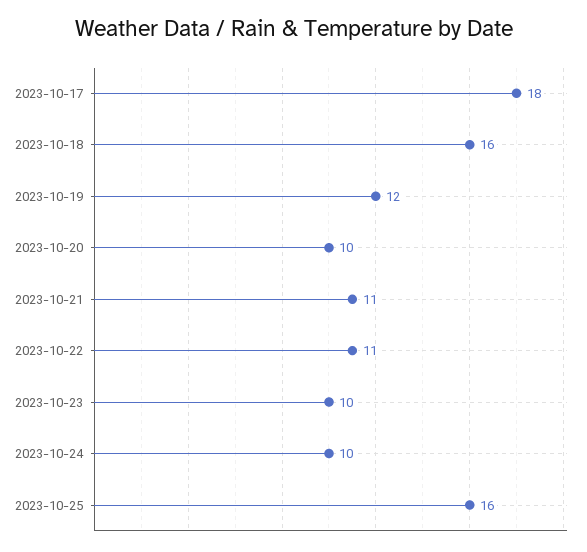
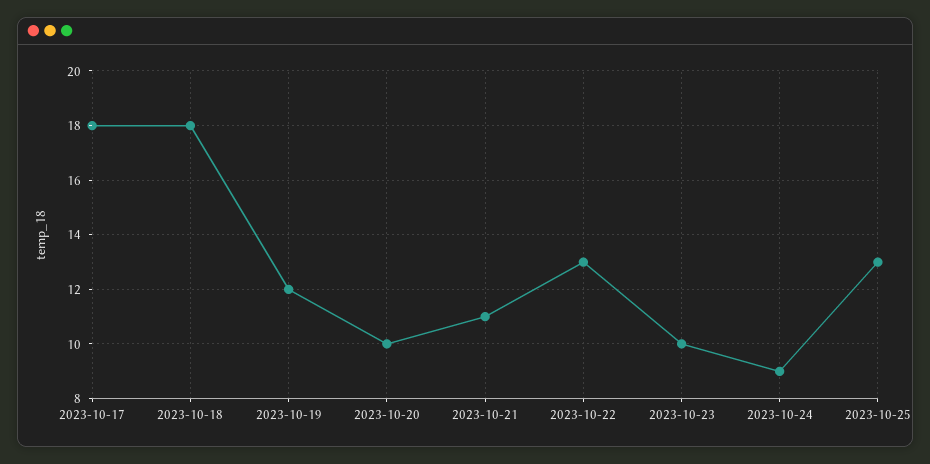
  {
    "2023-10-17": 18,
-   "2023-10-18": 16,
+   "2023-10-18": 18,
    "2023-10-19": 12,
    "2023-10-20": 10,
    "2023-10-21": 11,
-   "2023-10-22": 11,
+   "2023-10-22": 13,
    "2023-10-23": 10,
-   "2023-10-24": 10,
+   "2023-10-24": 9,
-   "2023-10-25": 16
+   "2023-10-25": 13
  }

